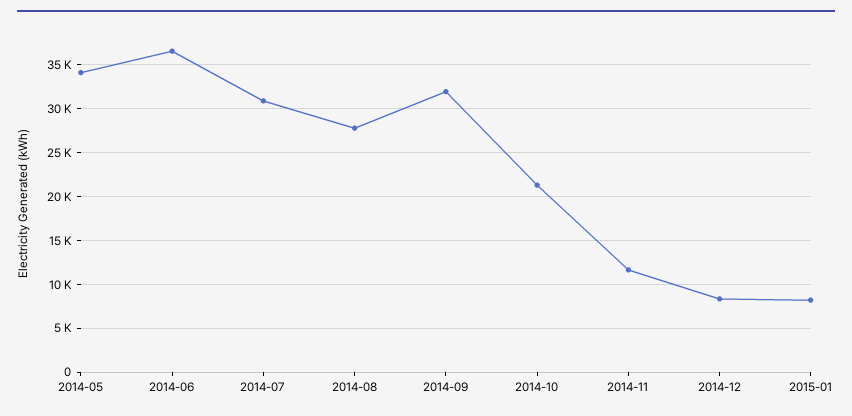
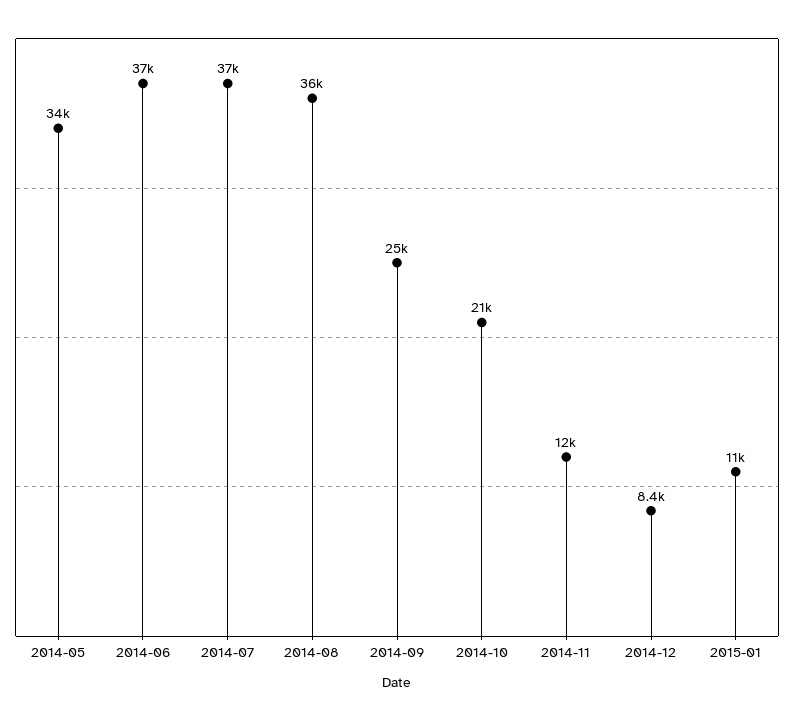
  {
    "2014-05": 34000,
    "2014-06": 37000,
-   "2014-07": 31000,
+   "2014-07": 37000,
-   "2014-08": 28000,
+   "2014-08": 36000,
-   "2014-09": 32000,
+   "2014-09": 25000,
    "2014-10": 21000,
    "2014-11": 12000,
    "2014-12": 8400,
-   "2015-01": 8000
+   "2015-01": 11000
  }

